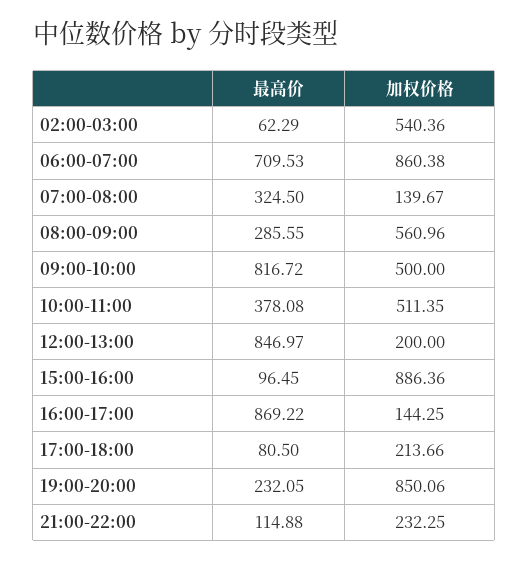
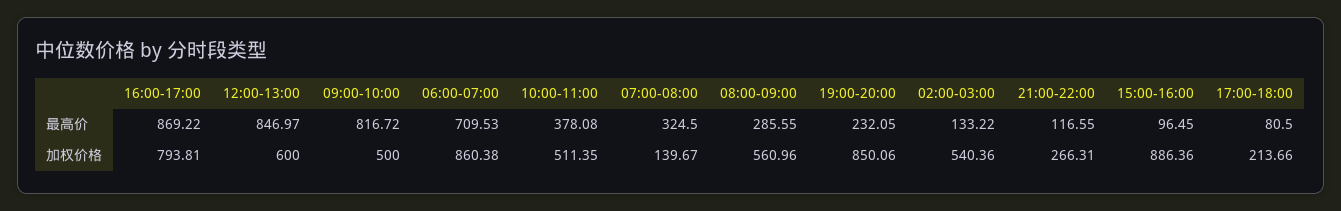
  {
    "最高价": {
-     "02:00-03:00": 62.29,
+     "02:00-03:00": 133.22,
      "06:00-07:00": 709.53,
      "07:00-08:00": 324.5,
      "08:00-09:00": 285.55,
      "09:00-10:00": 816.72,
      "10:00-11:00": 378.08,
      "12:00-13:00": 846.97,
      "15:00-16:00": 96.45,
      "16:00-17:00": 869.22,
      "17:00-18:00": 80.5,
      "19:00-20:00": 232.05,
-     "21:00-22:00": 114.88
+     "21:00-22:00": 116.55
    },
    "加权价格": {
      "02:00-03:00": 540.36,
      "06:00-07:00": 860.38,
      "07:00-08:00": 139.67,
      "08:00-09:00": 560.96,
      "09:00-10:00": 500,
      "10:00-11:00": 511.35,
-     "12:00-13:00": 200,
+     "12:00-13:00": 600,
      "15:00-16:00": 886.36,
-     "16:00-17:00": 144.25,
+     "16:00-17:00": 793.81,
      "17:00-18:00": 213.66,
      "19:00-20:00": 850.06,
-     "21:00-22:00": 232.25
+     "21:00-22:00": 266.31
    }
  }

